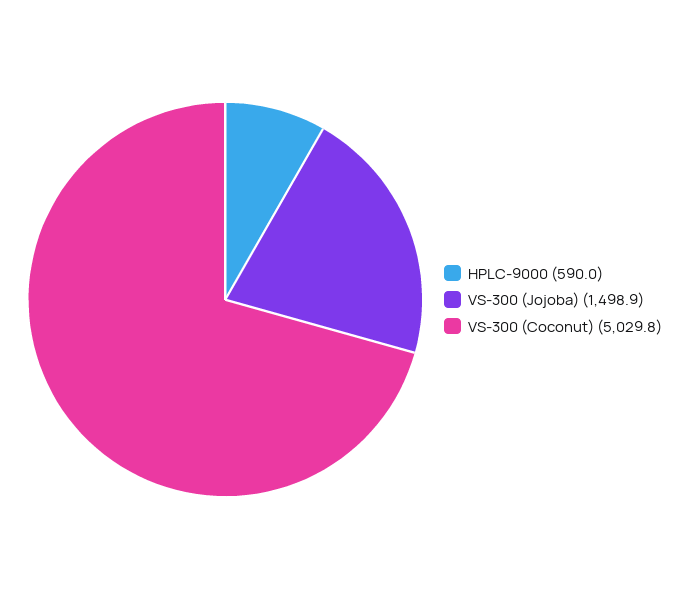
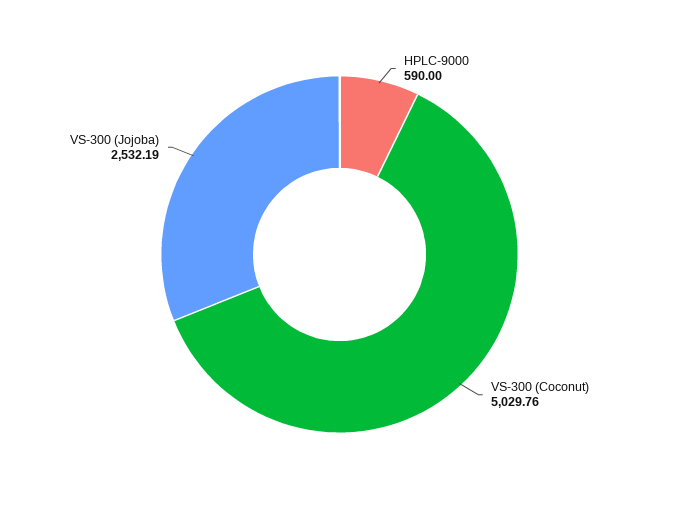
  {
    "HPLC-9000": 590,
-   "VS-300 (Jojoba)": 1498.9,
+   "VS-300 (Jojoba)": 2532.19,
    "VS-300 (Coconut)": 5029.76
  }

